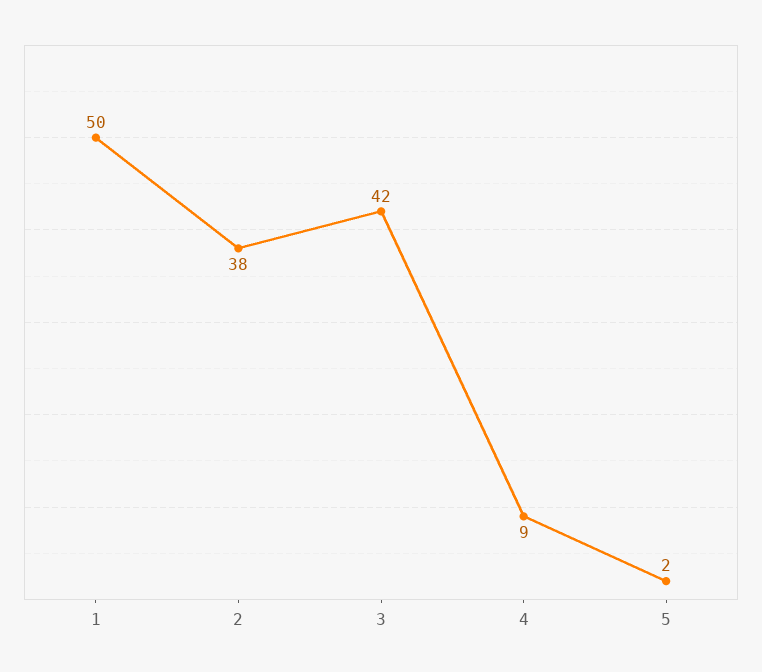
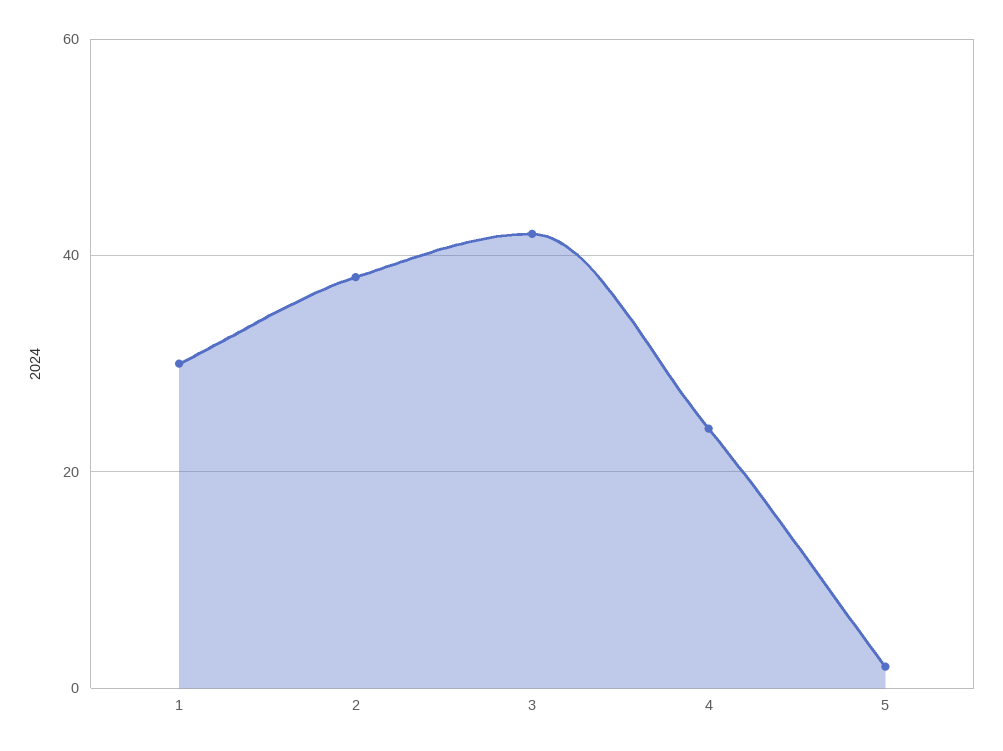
  {
-   "1": 50,
+   "1": 30,
    "2": 38,
    "3": 42,
-   "4": 9,
+   "4": 25,
    "5": 2
  }

